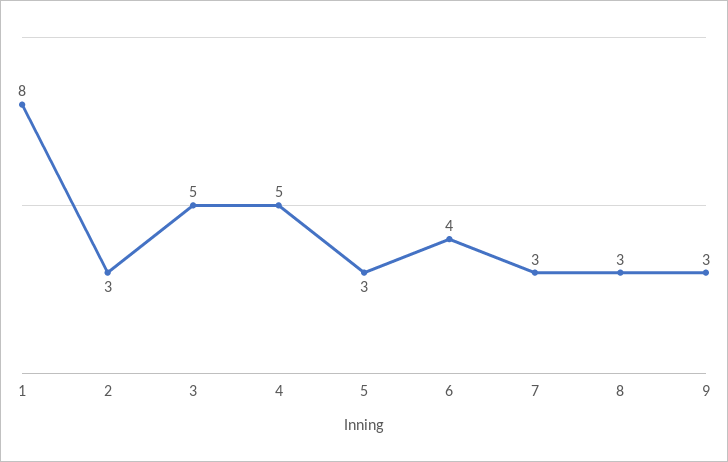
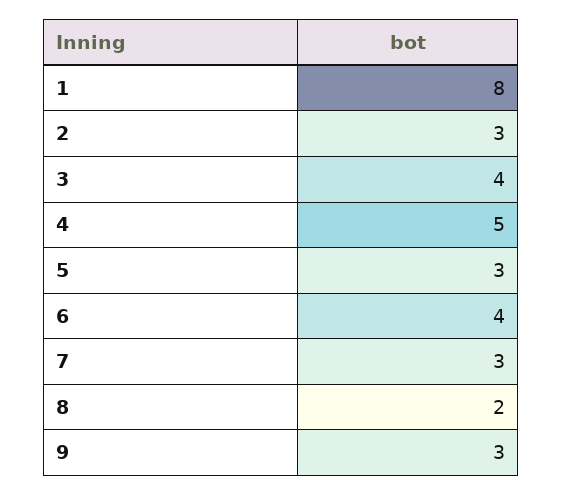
  {
    "1": 8,
    "2": 3,
-   "3": 5,
+   "3": 4,
    "4": 5,
    "5": 3,
    "6": 4,
    "7": 3,
-   "8": 3,
+   "8": 2,
    "9": 3
  }

